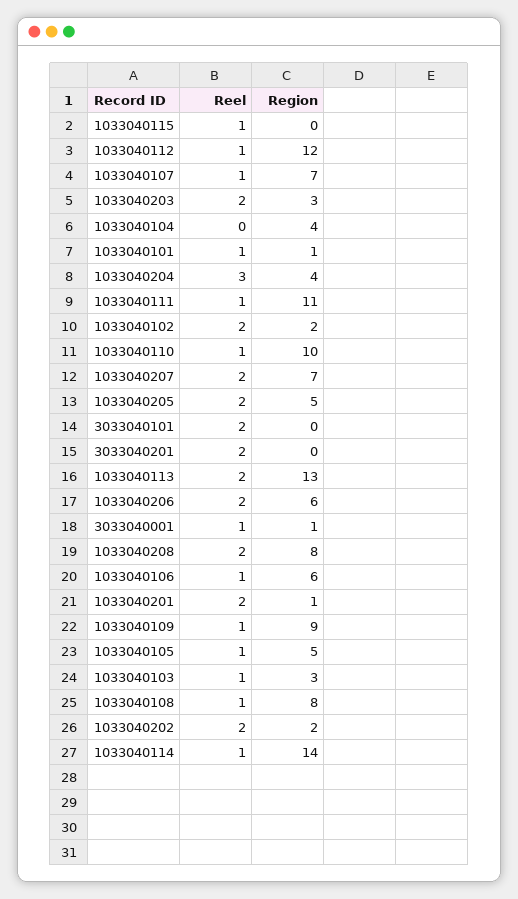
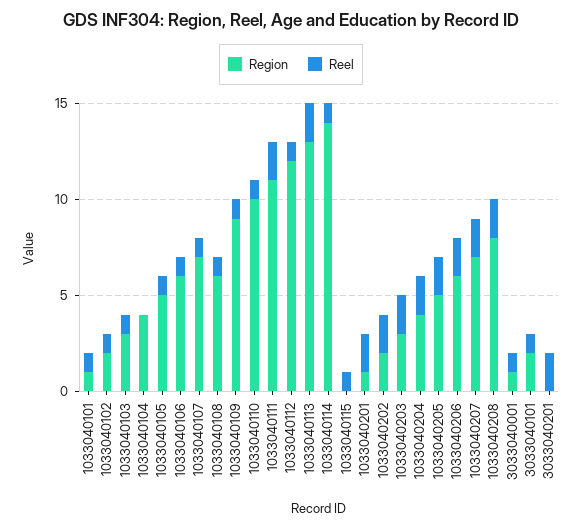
  {
    "Reel": {
      "1033040115": 1,
      "1033040112": 1,
      "1033040107": 1,
      "1033040203": 2,
      "1033040104": 0,
      "1033040101": 1,
-     "1033040204": 3,
+     "1033040204": 2,
-     "1033040111": 1,
+     "1033040111": 2,
-     "1033040102": 2,
+     "1033040102": 1,
      "1033040110": 1,
      "1033040207": 2,
      "1033040205": 2,
-     "3033040101": 2,
+     "3033040101": 1,
      "3033040201": 2,
      "1033040113": 2,
      "1033040206": 2,
      "3033040001": 1,
      "1033040208": 2,
      "1033040106": 1,
      "1033040201": 2,
      "1033040109": 1,
      "1033040105": 1,
      "1033040103": 1,
      "1033040108": 1,
      "1033040202": 2,
      "1033040114": 1
    },
    "Region": {
      "1033040115": 0,
      "1033040112": 12,
      "1033040107": 7,
      "1033040203": 3,
      "1033040104": 4,
      "1033040101": 1,
      "1033040204": 4,
      "1033040111": 11,
      "1033040102": 2,
      "1033040110": 10,
      "1033040207": 7,
      "1033040205": 5,
-     "3033040101": 0,
+     "3033040101": 2,
      "3033040201": 0,
      "1033040113": 13,
      "1033040206": 6,
      "3033040001": 1,
      "1033040208": 8,
      "1033040106": 6,
      "1033040201": 1,
      "1033040109": 9,
      "1033040105": 5,
      "1033040103": 3,
-     "1033040108": 8,
+     "1033040108": 6,
      "1033040202": 2,
      "1033040114": 14
    }
  }

